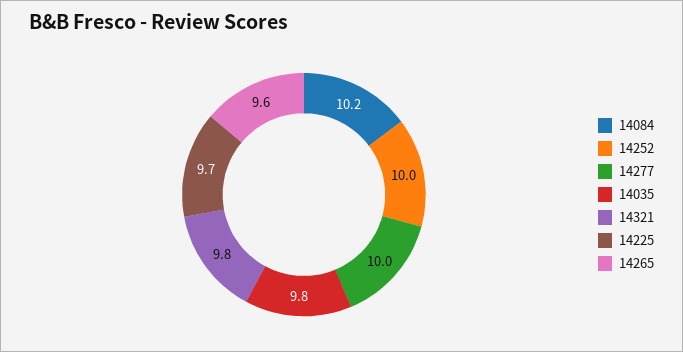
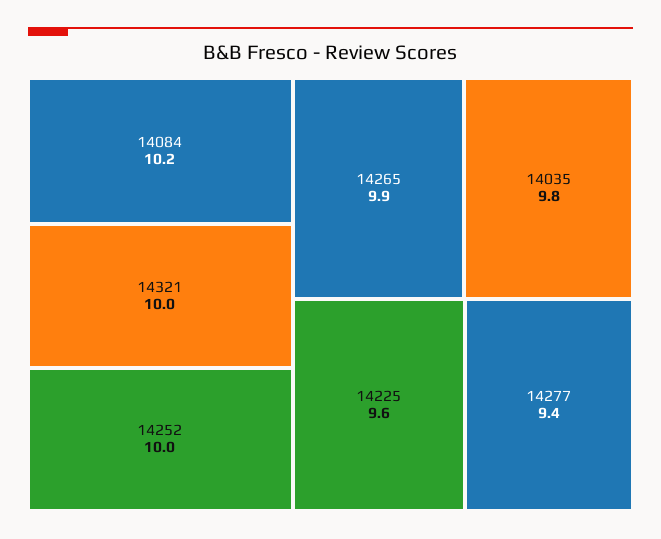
  {
    "14084": 10.2,
    "14252": 10,
-   "14277": 10,
+   "14277": 9.4,
    "14035": 9.8,
-   "14321": 9.8,
+   "14321": 10,
-   "14225": 9.7,
+   "14225": 9.6,
-   "14265": 9.6
+   "14265": 9.9
  }

